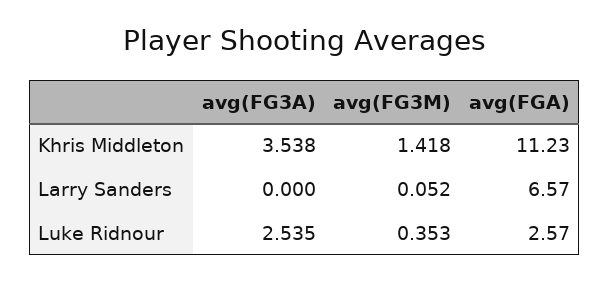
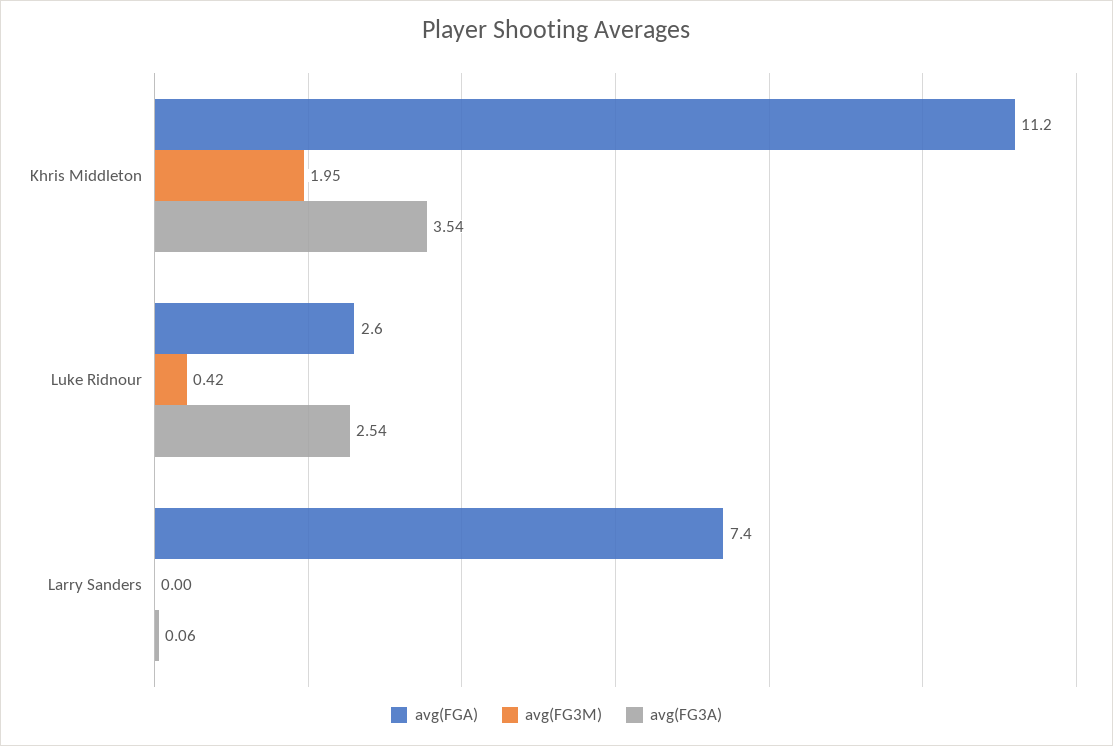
  {
    "avg(FG3A)": {
      "Khris Middleton": 3.538,
-     "Larry Sanders": 0,
+     "Larry Sanders": 0.06,
      "Luke Ridnour": 2.535
    },
    "avg(FG3M)": {
-     "Khris Middleton": 1.418,
+     "Khris Middleton": 1.95,
-     "Larry Sanders": 0.052,
+     "Larry Sanders": 0,
-     "Luke Ridnour": 0.353
+     "Luke Ridnour": 0.42
    },
    "avg(FGA)": {
      "Khris Middleton": 11.23,
-     "Larry Sanders": 6.57,
+     "Larry Sanders": 7.4,
      "Luke Ridnour": 2.57
    }
  }

